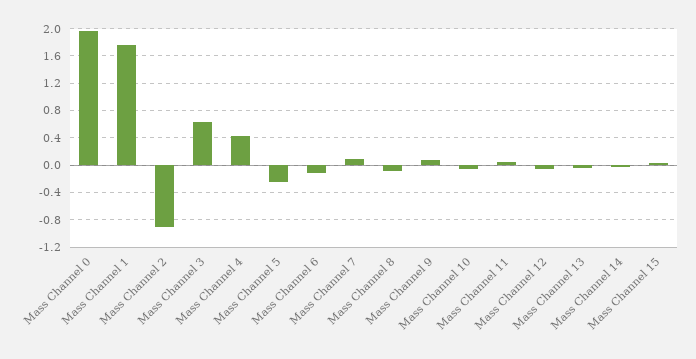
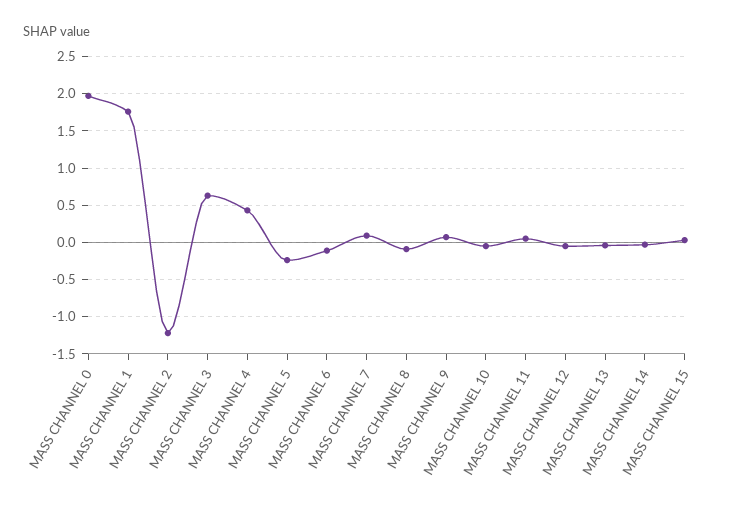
  {
    "Mass Channel 0": 2,
    "Mass Channel 1": 1.8,
-   "Mass Channel 2": -0.9,
+   "Mass Channel 2": -1.2,
    "Mass Channel 3": 0.6,
    "Mass Channel 4": 0.4,
    "Mass Channel 5": -0.2,
    "Mass Channel 6": -0.1,
    "Mass Channel 7": 0.1,
    "Mass Channel 8": -0.1,
    "Mass Channel 9": 0.1,
    "Mass Channel 10": -0.1,
    "Mass Channel 11": 0.1,
    "Mass Channel 12": -0.1,
    "Mass Channel 13": 0,
    "Mass Channel 14": 0,
    "Mass Channel 15": 0
  }

